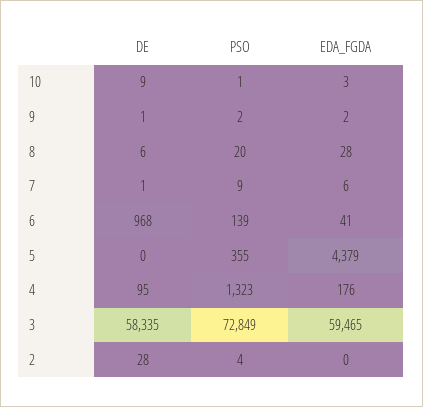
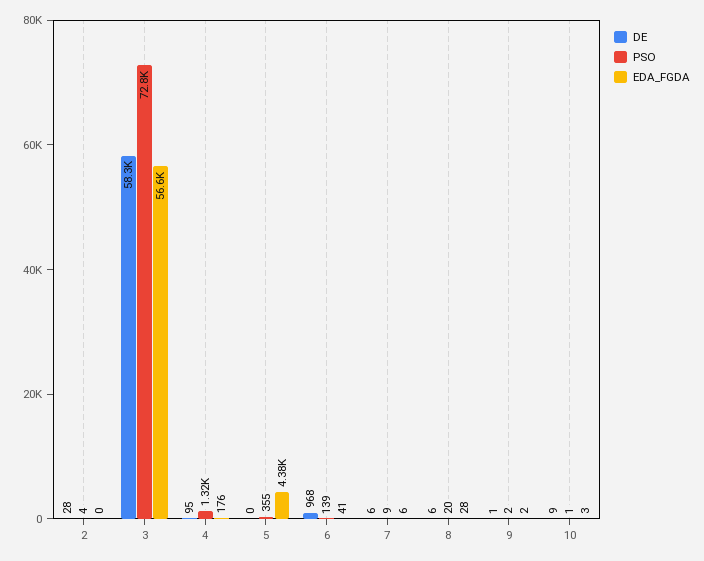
  {
    "DE": {
      "10": 9,
      "9": 1,
      "8": 6,
-     "7": 1,
+     "7": 6,
      "6": 968,
      "5": 0,
      "4": 95,
      "3": 58335,
      "2": 28
    },
    "PSO": {
      "10": 1,
      "9": 2,
      "8": 20,
      "7": 9,
      "6": 139,
      "5": 355,
      "4": 1323,
      "3": 72849,
      "2": 4
    },
    "EDA_FGDA": {
      "10": 3,
      "9": 2,
      "8": 28,
      "7": 6,
      "6": 41,
      "5": 4379,
      "4": 176,
-     "3": 59465,
+     "3": 56600,
      "2": 0
    }
  }

